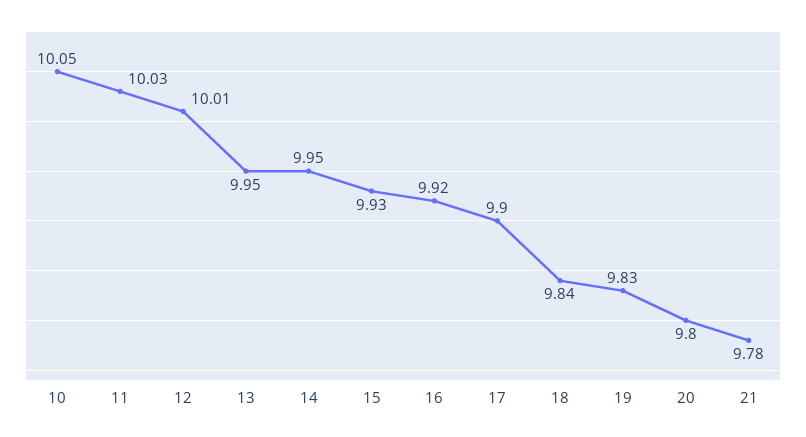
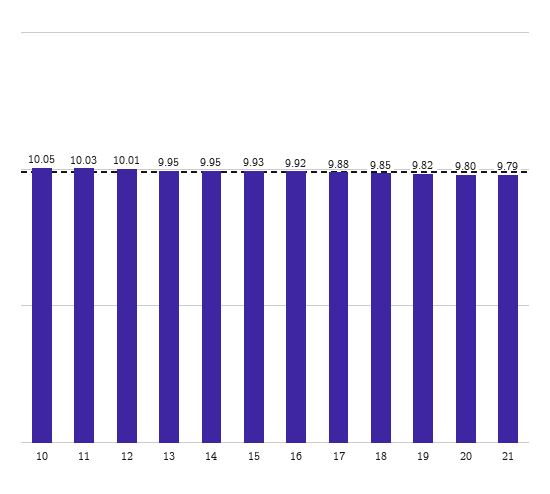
  {
    "10": 10.05,
    "11": 10.03,
    "12": 10.01,
    "13": 9.95,
    "14": 9.95,
    "15": 9.93,
    "16": 9.92,
-   "17": 9.9,
+   "17": 9.88,
-   "18": 9.84,
+   "18": 9.85,
-   "19": 9.83,
+   "19": 9.82,
    "20": 9.8,
-   "21": 9.78
+   "21": 9.79
  }

